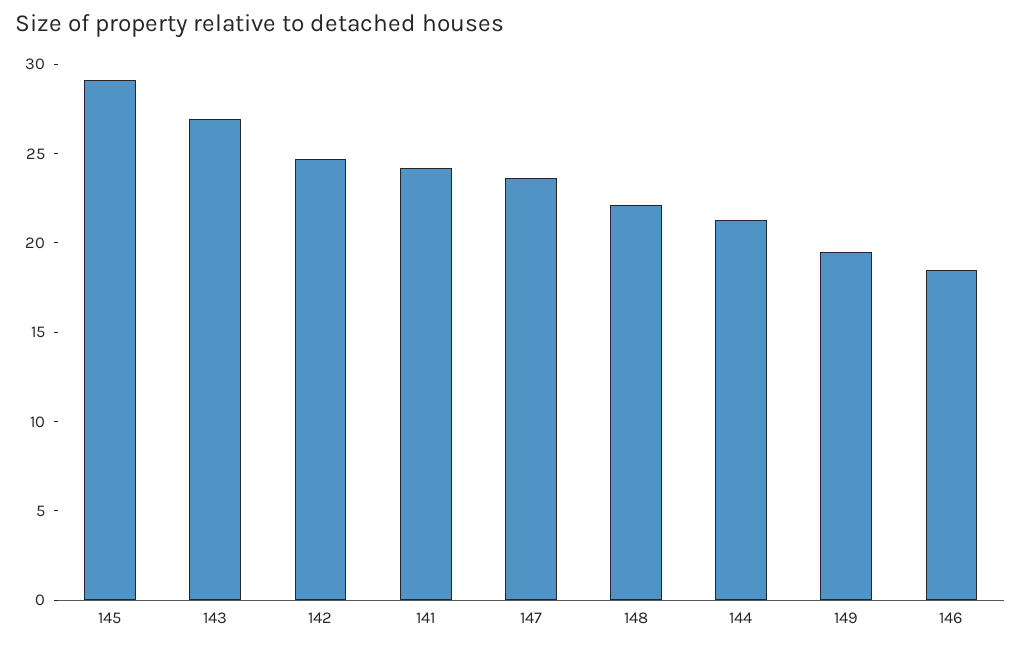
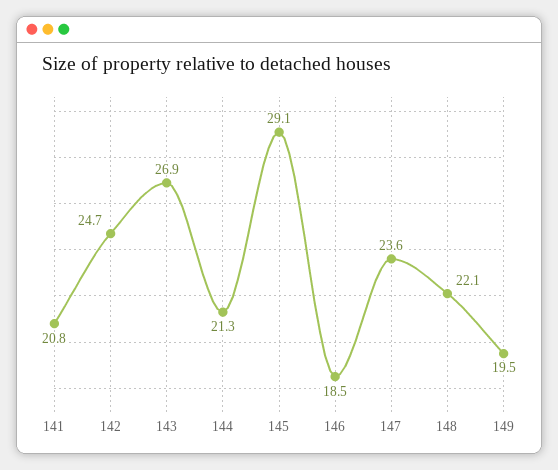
  {
    "145": 29.1,
    "143": 26.9,
    "142": 24.7,
-   "141": 24,
+   "141": 20.8,
    "147": 23.6,
    "148": 22.1,
    "144": 21.3,
    "149": 19.5,
    "146": 18.5
  }

